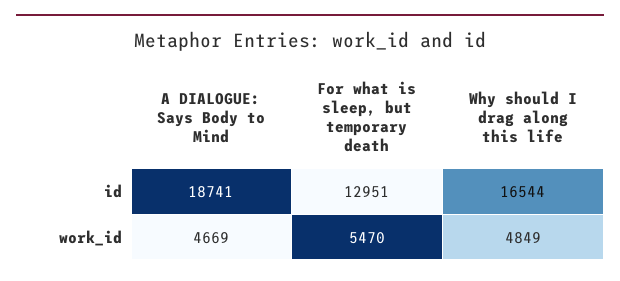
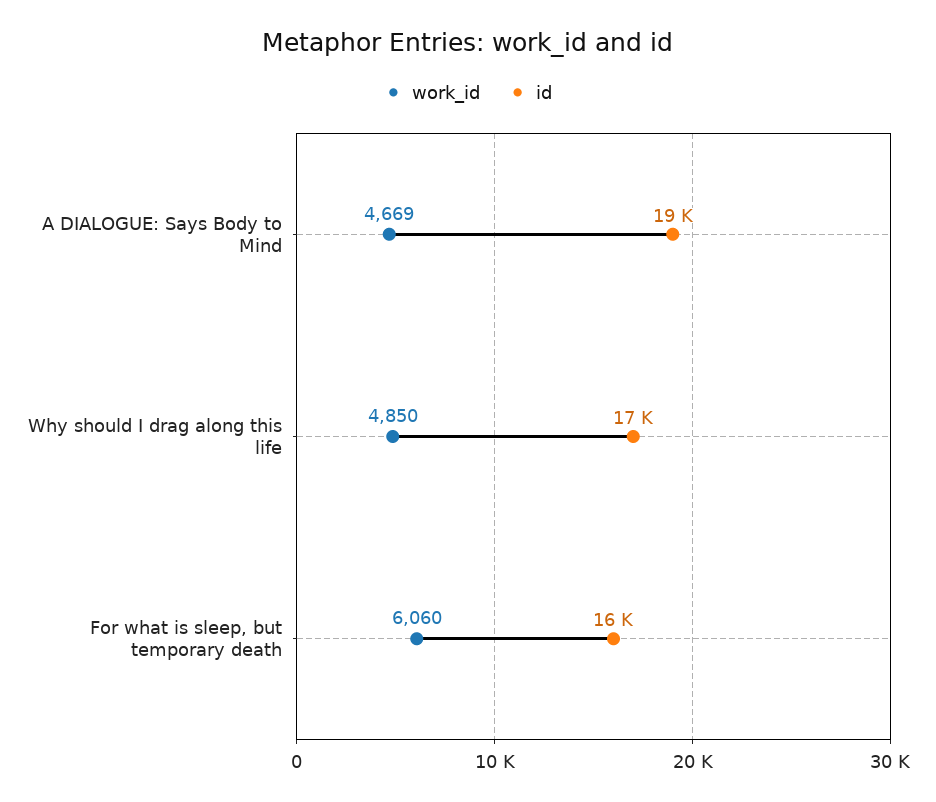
  {
    "id": {
      "A DIALOGUE: Says Body to Mind": 18741,
-     "For what is sleep, but temporary death": 12951,
+     "For what is sleep, but temporary death": 16000,
      "Why should I drag along this life": 16544
    },
    "work_id": {
      "A DIALOGUE: Says Body to Mind": 4669,
-     "For what is sleep, but temporary death": 5470,
+     "For what is sleep, but temporary death": 6060,
-     "Why should I drag along this life": 4849
+     "Why should I drag along this life": 4850
    }
  }

